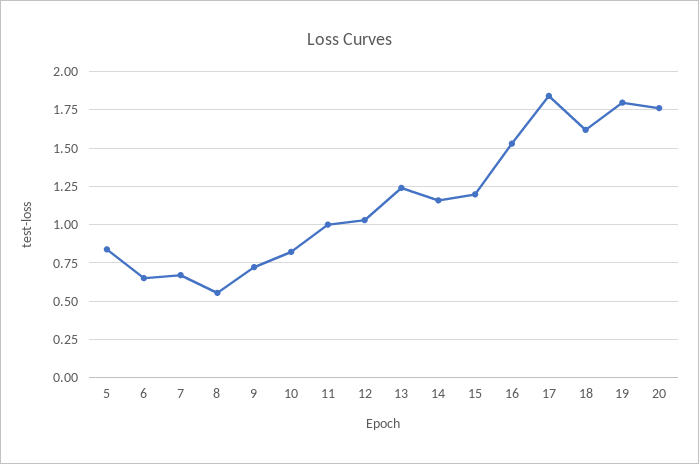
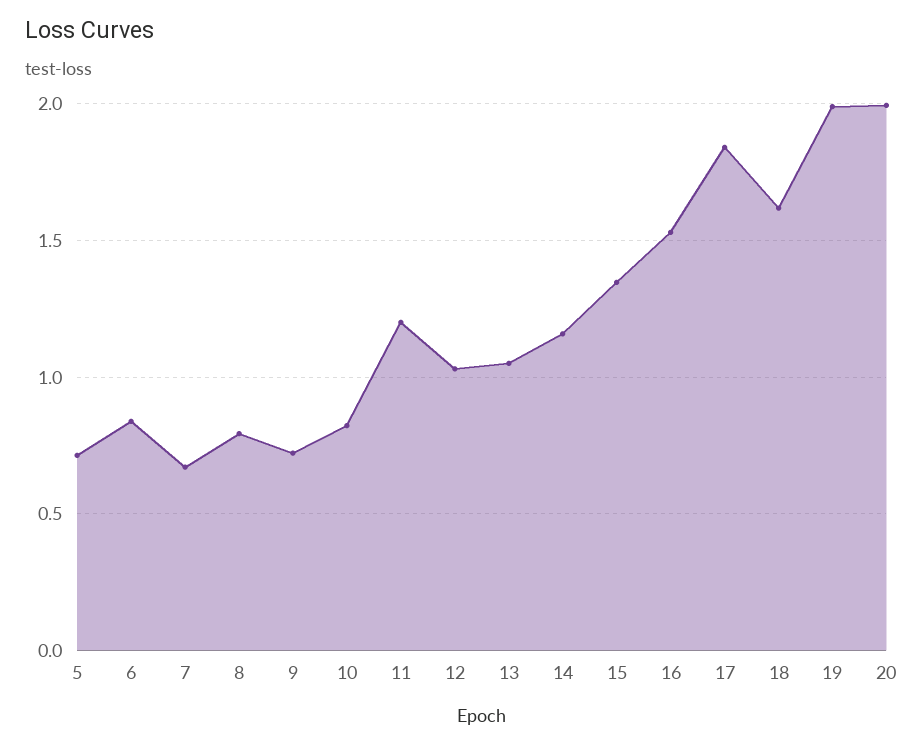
  {
-   "5": 0.85,
+   "5": 0.7,
-   "6": 0.65,
+   "6": 0.85,
    "7": 0.65,
-   "8": 0.55,
+   "8": 0.8,
    "9": 0.7,
    "10": 0.8,
-   "11": 1,
+   "11": 1.2,
    "12": 1.05,
-   "13": 1.25,
+   "13": 1.05,
    "14": 1.15,
-   "15": 1.2,
+   "15": 1.35,
    "16": 1.55,
    "17": 1.85,
    "18": 1.6,
-   "19": 1.8,
+   "19": 2,
-   "20": 1.75
+   "20": 2
  }

